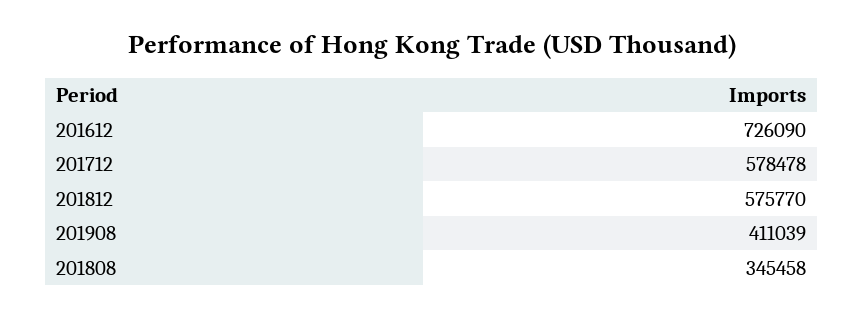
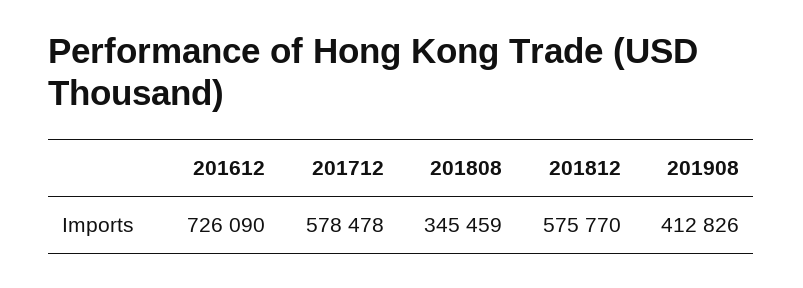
  {
    "201612": 726090,
    "201712": 578478,
    "201812": 575770,
-   "201908": 411039,
+   "201908": 412826,
-   "201808": 345458
+   "201808": 345459
  }

